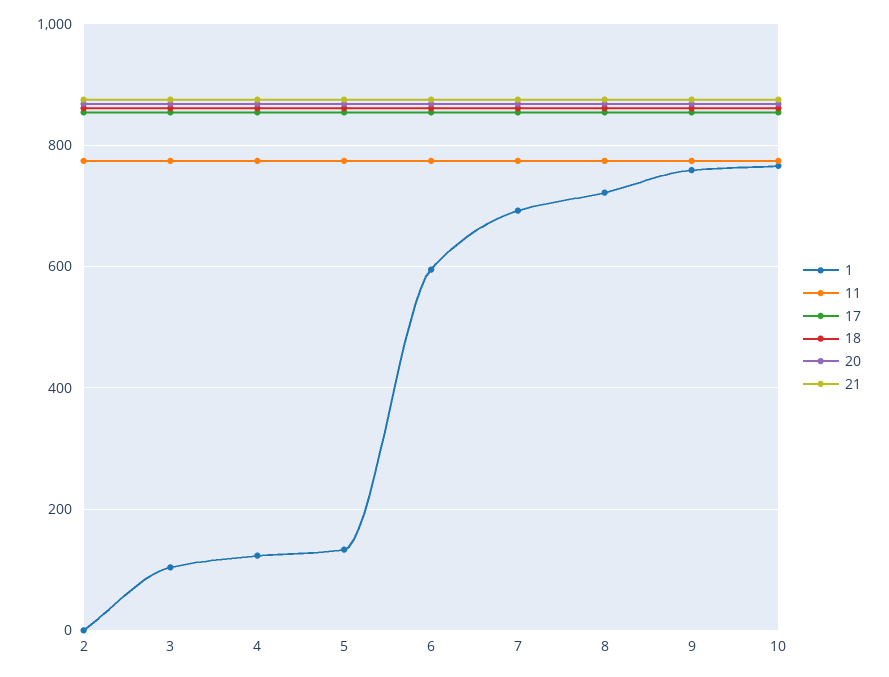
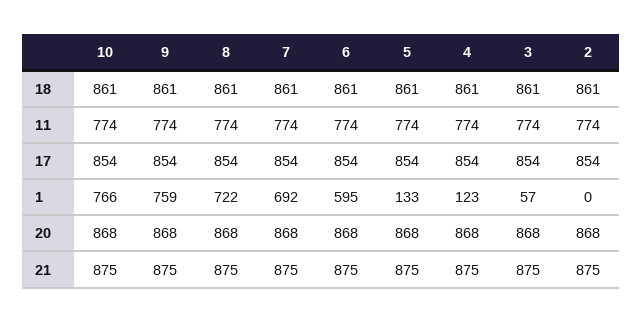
  {
    "1": {
      "2": 0,
-     "3": 100,
+     "3": 57,
      "4": 123,
      "5": 133,
      "6": 595,
      "7": 692,
      "8": 722,
      "9": 759,
      "10": 766
    },
    "11": {
      "2": 774,
      "3": 774,
      "4": 774,
      "5": 774,
      "6": 774,
      "7": 774,
      "8": 774,
      "9": 774,
      "10": 774
    },
    "17": {
      "2": 854,
      "3": 854,
      "4": 854,
      "5": 854,
      "6": 854,
      "7": 854,
      "8": 854,
      "9": 854,
      "10": 854
    },
    "18": {
      "2": 861,
      "3": 861,
      "4": 861,
      "5": 861,
      "6": 861,
      "7": 861,
      "8": 861,
      "9": 861,
      "10": 861
    },
    "20": {
      "2": 868,
      "3": 868,
      "4": 868,
      "5": 868,
      "6": 868,
      "7": 868,
      "8": 868,
      "9": 868,
      "10": 868
    },
    "21": {
      "2": 875,
      "3": 875,
      "4": 875,
      "5": 875,
      "6": 875,
      "7": 875,
      "8": 875,
      "9": 875,
      "10": 875
    }
  }

